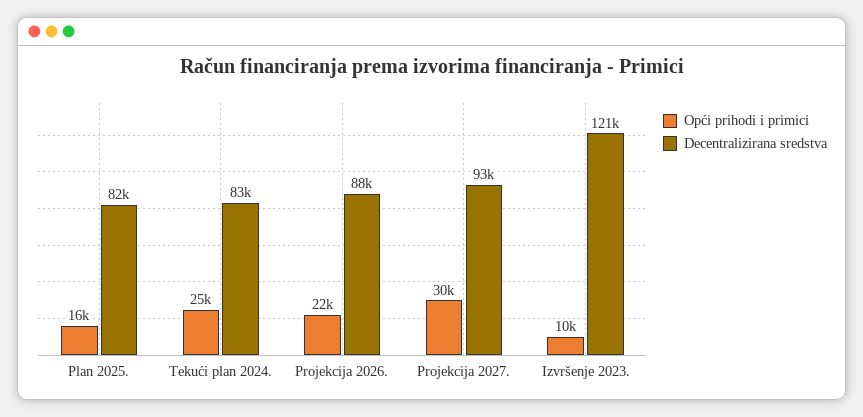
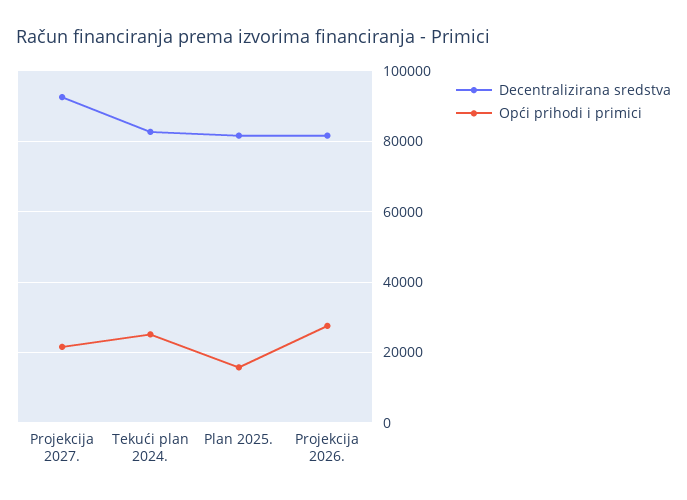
  {
    "Opći prihodi i primici": {
      "Plan 2025.": 16000,
      "Tekući plan 2024.": 25000,
-     "Projekcija 2026.": 22000,
+     "Projekcija 2026.": 28000,
-     "Projekcija 2027.": 30000,
+     "Projekcija 2027.": 22000
-     "Izvršenje 2023.": 10000
    },
    "Decentralizirana sredstva": {
      "Plan 2025.": 82000,
      "Tekući plan 2024.": 83000,
-     "Projekcija 2026.": 88000,
+     "Projekcija 2026.": 82000,
-     "Projekcija 2027.": 93000,
+     "Projekcija 2027.": 93000
-     "Izvršenje 2023.": 121000
    }
  }

